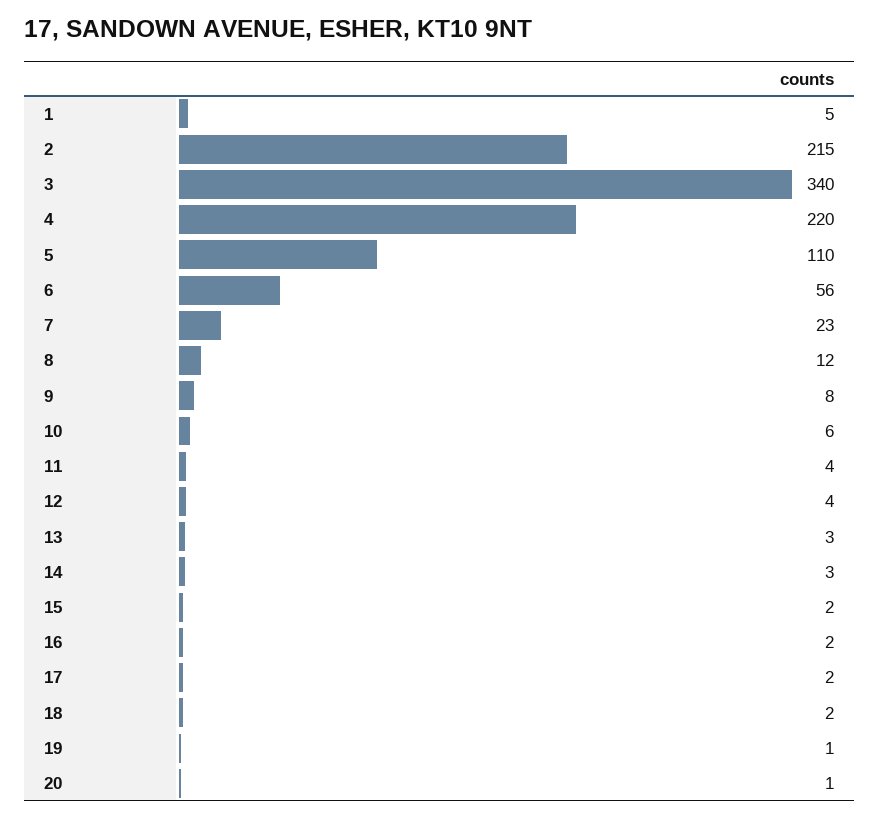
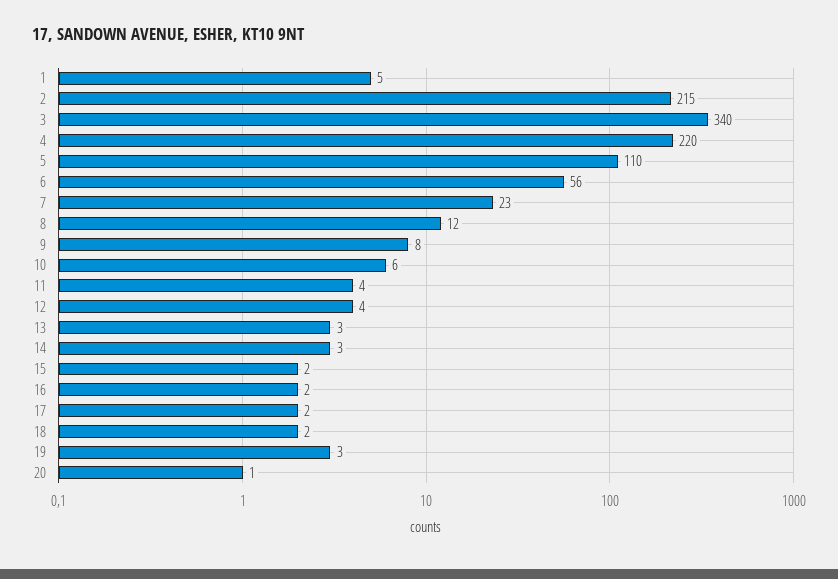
  {
    "1": 5,
    "2": 215,
    "3": 340,
    "4": 220,
    "5": 110,
    "6": 56,
    "7": 23,
    "8": 12,
    "9": 8,
    "10": 6,
    "11": 4,
    "12": 4,
    "13": 3,
    "14": 3,
    "15": 2,
    "16": 2,
    "17": 2,
    "18": 2,
-   "19": 1,
+   "19": 3,
    "20": 1
  }

